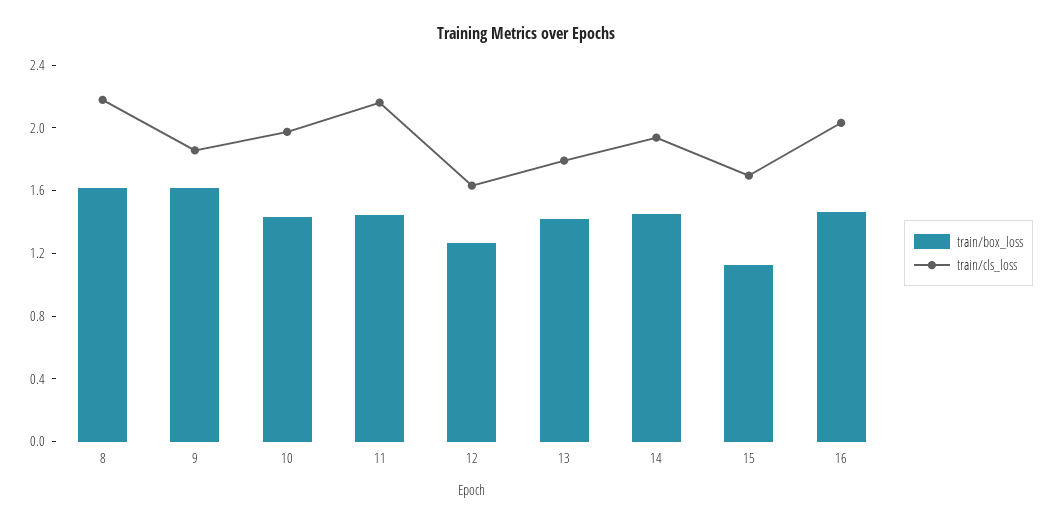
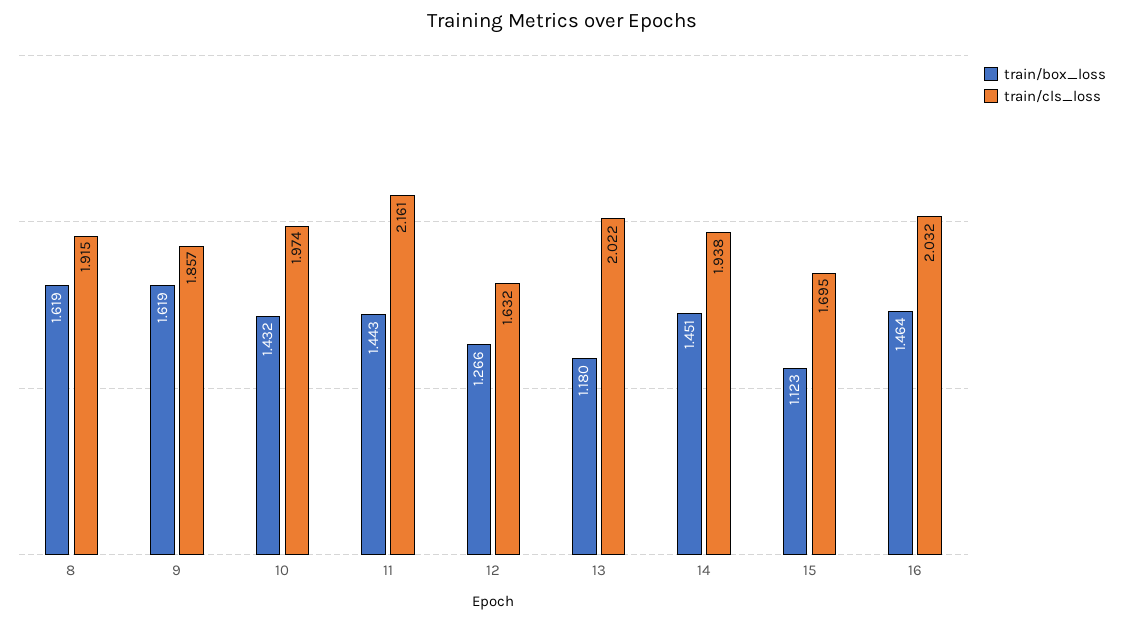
  {
    "train/box_loss": {
      "8": 1.619,
      "9": 1.619,
      "10": 1.432,
      "11": 1.443,
      "12": 1.266,
-     "13": 1.4,
+     "13": 1.18,
      "14": 1.451,
      "15": 1.123,
      "16": 1.464
    },
    "train/cls_loss": {
-     "8": 2.2,
+     "8": 1.915,
      "9": 1.857,
      "10": 1.974,
      "11": 2.161,
      "12": 1.632,
-     "13": 1.8,
+     "13": 2.022,
      "14": 1.938,
      "15": 1.695,
      "16": 2.032
    }
  }

